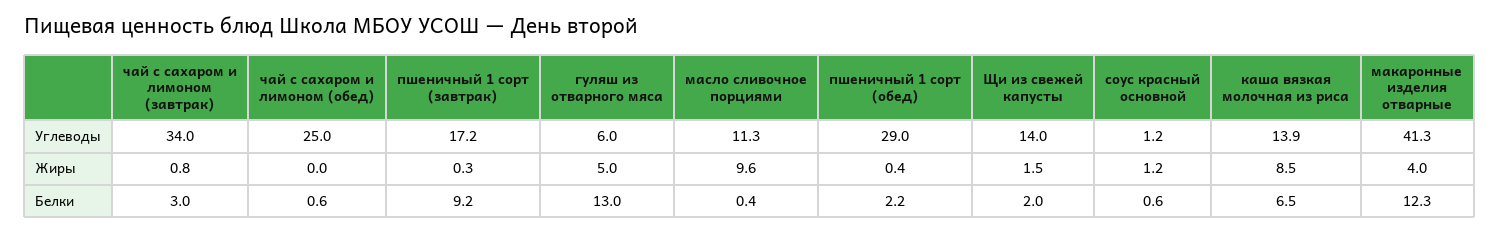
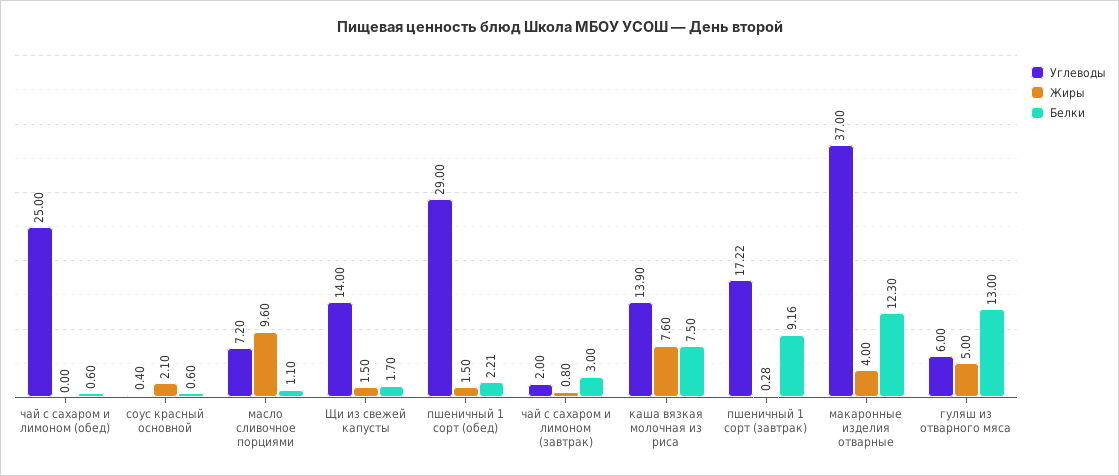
  {
    "Углеводы": {
-     "чай с сахаром и лимоном (завтрак)": 34,
+     "чай с сахаром и лимоном (завтрак)": 2,
      "чай с сахаром и лимоном (обед)": 25,
      "пшеничный 1 сорт (завтрак)": 17.22,
      "гуляш из отварного мяса": 6,
-     "масло сливочное порциями": 11.3,
+     "масло сливочное порциями": 7.2,
      "пшеничный 1 сорт (обед)": 29,
      "Щи из свежей капусты": 14,
-     "соус красный основной": 1.2,
+     "соус красный основной": 0.4,
      "каша вязкая молочная из риса": 13.9,
-     "макаронные изделия отварные": 41.3
+     "макаронные изделия отварные": 37
    },
    "Жиры": {
      "чай с сахаром и лимоном (завтрак)": 0.8,
      "чай с сахаром и лимоном (обед)": 0,
      "пшеничный 1 сорт (завтрак)": 0.28,
      "гуляш из отварного мяса": 5,
      "масло сливочное порциями": 9.6,
-     "пшеничный 1 сорт (обед)": 0.4,
+     "пшеничный 1 сорт (обед)": 1.5,
      "Щи из свежей капусты": 1.5,
-     "соус красный основной": 1.2,
+     "соус красный основной": 2.1,
-     "каша вязкая молочная из риса": 8.5,
+     "каша вязкая молочная из риса": 7.6,
      "макаронные изделия отварные": 4
    },
    "Белки": {
      "чай с сахаром и лимоном (завтрак)": 3,
      "чай с сахаром и лимоном (обед)": 0.6,
      "пшеничный 1 сорт (завтрак)": 9.16,
      "гуляш из отварного мяса": 13,
-     "масло сливочное порциями": 0.4,
+     "масло сливочное порциями": 1.1,
      "пшеничный 1 сорт (обед)": 2.21,
-     "Щи из свежей капусты": 2,
+     "Щи из свежей капусты": 1.7,
      "соус красный основной": 0.6,
-     "каша вязкая молочная из риса": 6.5,
+     "каша вязкая молочная из риса": 7.5,
      "макаронные изделия отварные": 12.3
    }
  }

